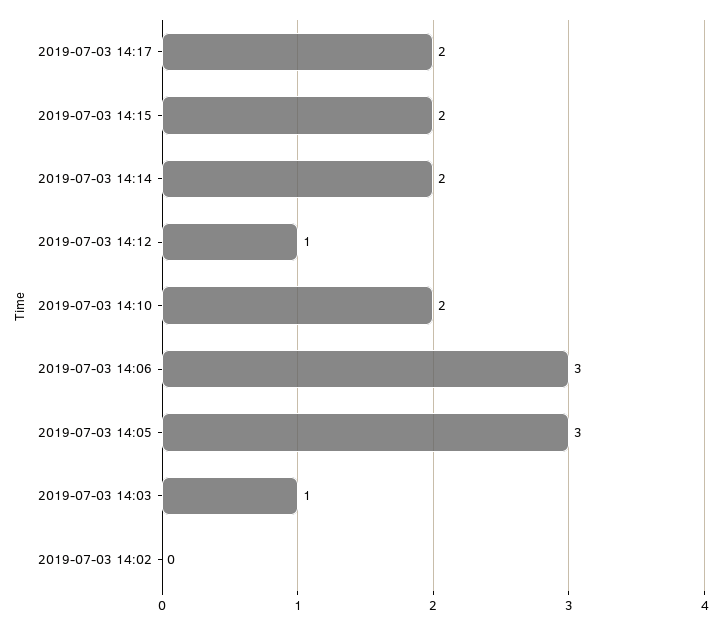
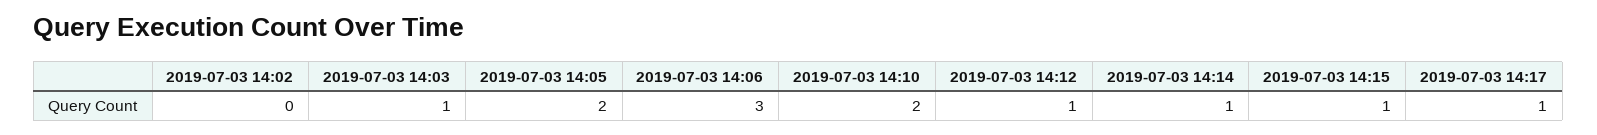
  {
-   "2019-07-03 14:17": 2,
+   "2019-07-03 14:17": 1,
-   "2019-07-03 14:15": 2,
+   "2019-07-03 14:15": 1,
-   "2019-07-03 14:14": 2,
+   "2019-07-03 14:14": 1,
    "2019-07-03 14:12": 1,
    "2019-07-03 14:10": 2,
    "2019-07-03 14:06": 3,
-   "2019-07-03 14:05": 3,
+   "2019-07-03 14:05": 2,
    "2019-07-03 14:03": 1,
    "2019-07-03 14:02": 0
  }

